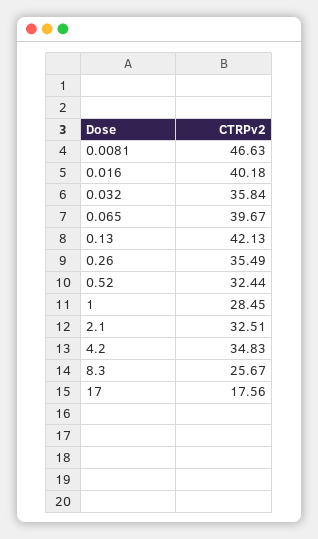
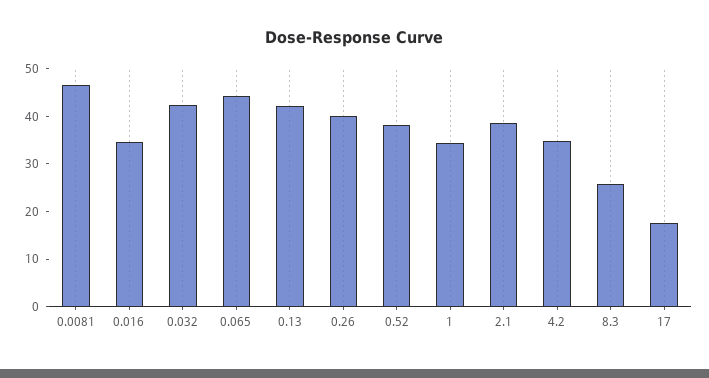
  {
    "0.0081": 46.63,
-   "0.016": 40.18,
+   "0.016": 34,
-   "0.032": 35.84,
+   "0.032": 42,
-   "0.065": 39.67,
+   "0.065": 44,
    "0.13": 42.13,
-   "0.26": 35.49,
+   "0.26": 40,
-   "0.52": 32.44,
+   "0.52": 38,
-   "1": 28.45,
+   "1": 34,
-   "2.1": 32.51,
+   "2.1": 38,
    "4.2": 34.83,
    "8.3": 25.67,
    "17": 17.56
  }

